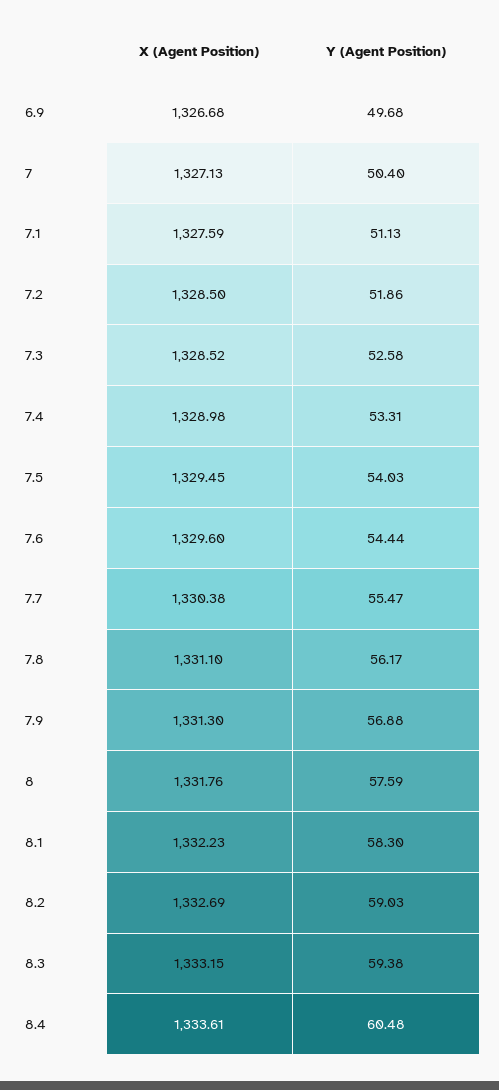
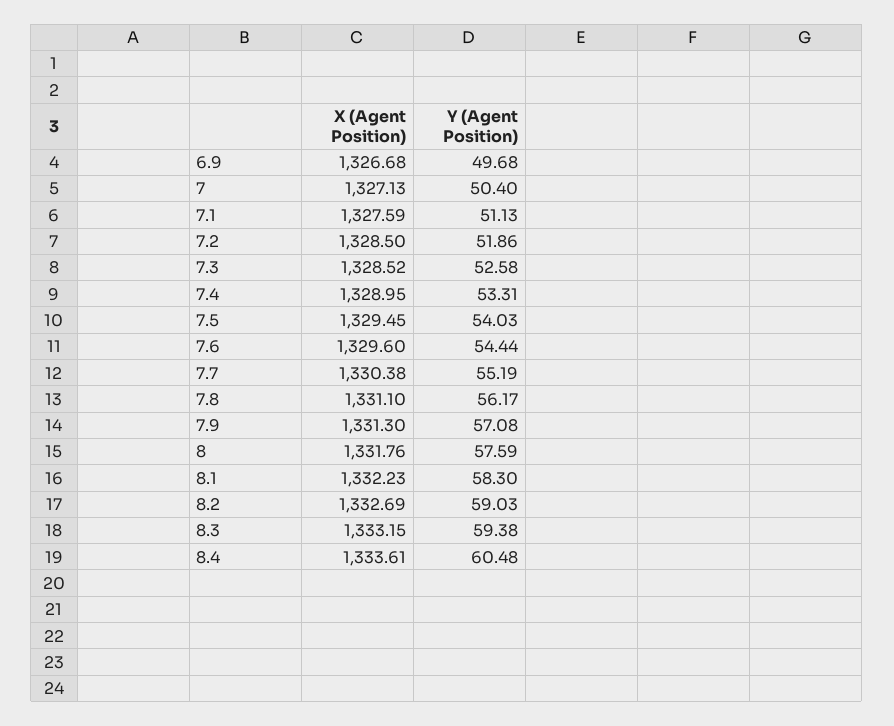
  {
    "X (Agent Position)": {
      "6.9": 1326.68,
      "7": 1327.13,
      "7.1": 1327.59,
      "7.2": 1328.5,
      "7.3": 1328.52,
-     "7.4": 1328.98,
+     "7.4": 1328.95,
      "7.5": 1329.45,
      "7.6": 1329.6,
      "7.7": 1330.38,
      "7.8": 1331.1,
      "7.9": 1331.3,
      "8": 1331.76,
      "8.1": 1332.23,
      "8.2": 1332.69,
      "8.3": 1333.15,
      "8.4": 1333.61
    },
    "Y (Agent Position)": {
      "6.9": 49.68,
      "7": 50.4,
      "7.1": 51.13,
      "7.2": 51.86,
      "7.3": 52.58,
      "7.4": 53.31,
      "7.5": 54.03,
      "7.6": 54.44,
-     "7.7": 55.47,
+     "7.7": 55.19,
      "7.8": 56.17,
-     "7.9": 56.88,
+     "7.9": 57.08,
      "8": 57.59,
      "8.1": 58.3,
      "8.2": 59.03,
      "8.3": 59.38,
      "8.4": 60.48
    }
  }

